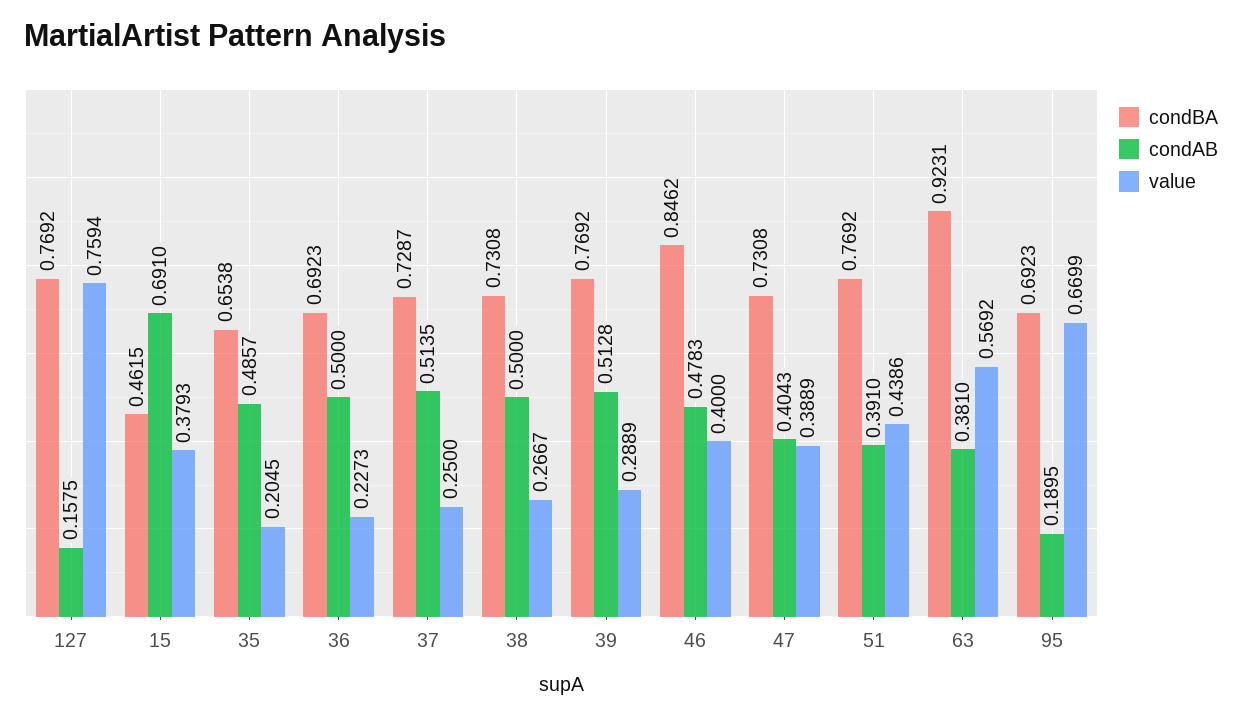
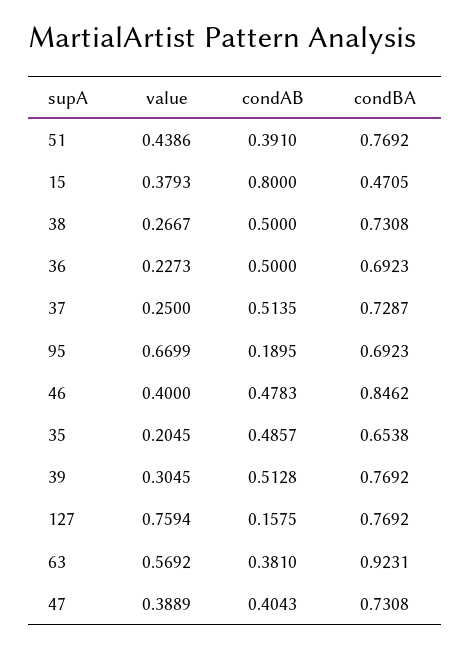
  {
    "condBA": {
      "127": 0.7692,
-     "15": 0.4615,
+     "15": 0.4705,
      "35": 0.6538,
      "36": 0.6923,
      "37": 0.7287,
      "38": 0.7308,
      "39": 0.7692,
      "46": 0.8462,
      "47": 0.7308,
      "51": 0.7692,
      "63": 0.9231,
      "95": 0.6923
    },
    "condAB": {
      "127": 0.1575,
-     "15": 0.691,
+     "15": 0.8,
      "35": 0.4857,
      "36": 0.5,
      "37": 0.5135,
      "38": 0.5,
      "39": 0.5128,
      "46": 0.4783,
      "47": 0.4043,
      "51": 0.391,
      "63": 0.381,
      "95": 0.1895
    },
    "value": {
      "127": 0.7594,
      "15": 0.3793,
      "35": 0.2045,
      "36": 0.2273,
      "37": 0.25,
      "38": 0.2667,
-     "39": 0.2889,
+     "39": 0.3045,
      "46": 0.4,
      "47": 0.3889,
      "51": 0.4386,
      "63": 0.5692,
      "95": 0.6699
    }
  }

